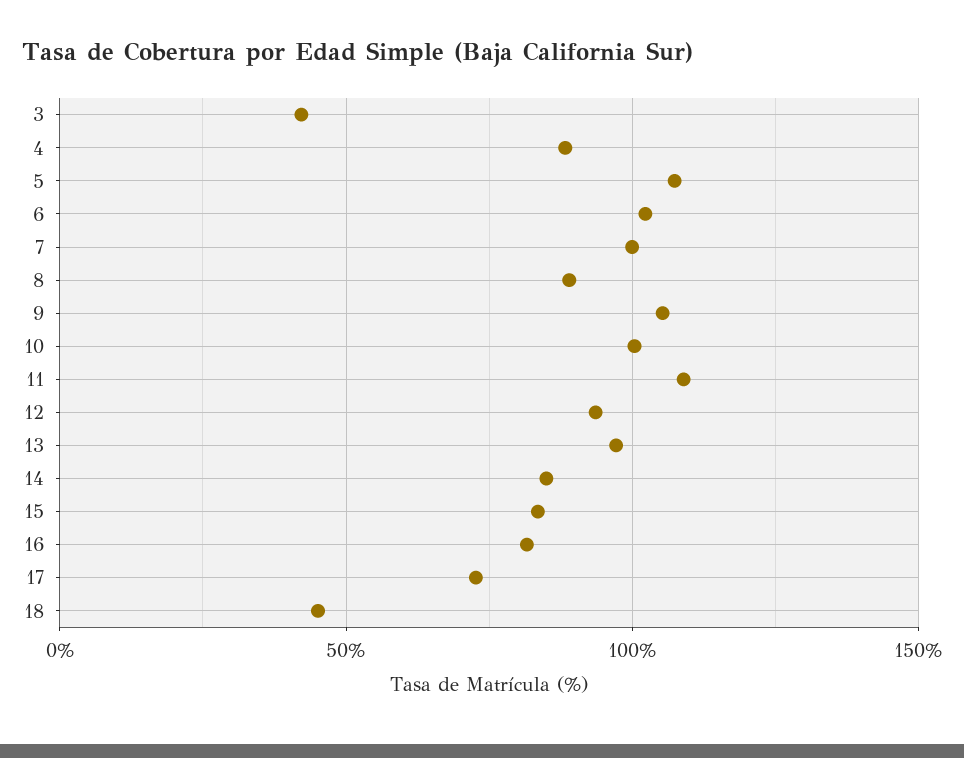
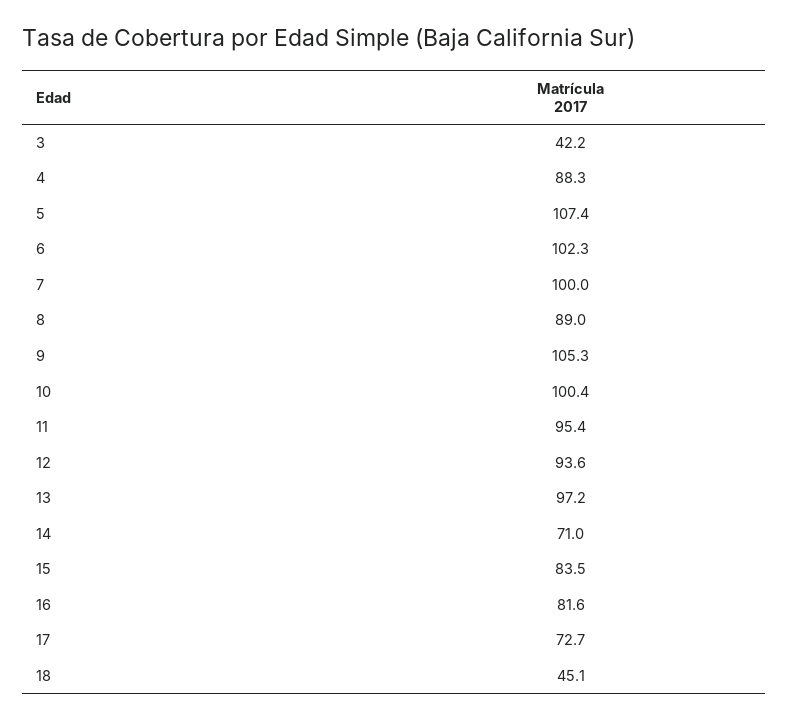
  {
    "3": 42.2,
    "4": 88.3,
    "5": 107.4,
    "6": 102.3,
    "7": 100,
    "8": 89,
    "9": 105.3,
    "10": 100.4,
-   "11": 110,
+   "11": 95.4,
    "12": 93.6,
    "13": 97.2,
-   "14": 85,
+   "14": 71,
    "15": 83.5,
    "16": 81.6,
    "17": 72.7,
    "18": 45.1
  }

